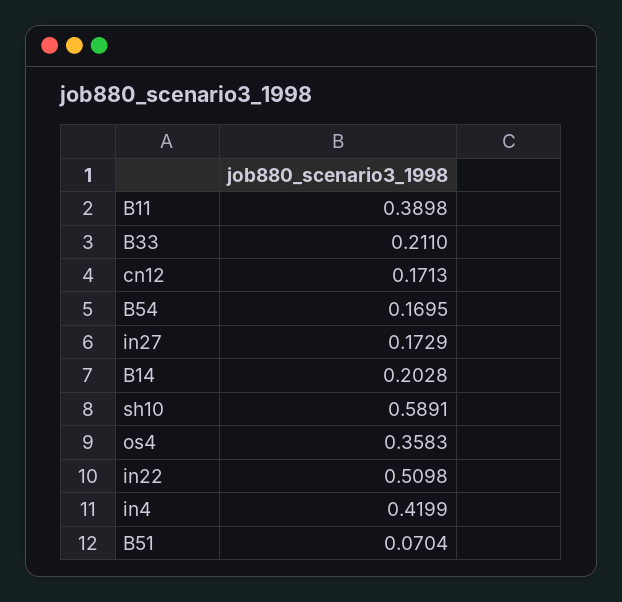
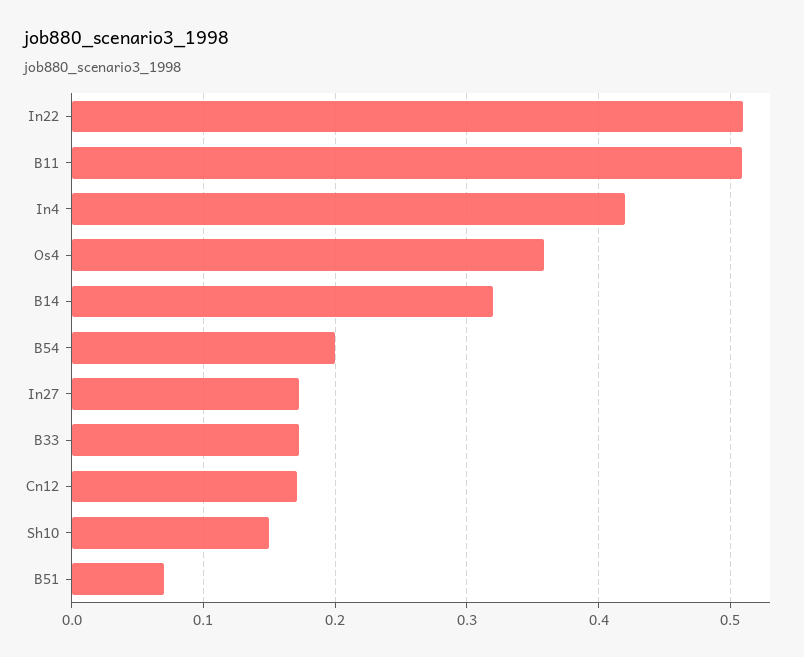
  {
-   "B11": 0.3898,
+   "B11": 0.51,
-   "B33": 0.211,
+   "B33": 0.17,
    "cn12": 0.1713,
-   "B54": 0.1695,
+   "B54": 0.2,
    "in27": 0.1729,
-   "B14": 0.2028,
+   "B14": 0.32,
-   "sh10": 0.5891,
+   "sh10": 0.15,
    "os4": 0.3583,
    "in22": 0.5098,
    "in4": 0.4199,
    "B51": 0.0704
  }

